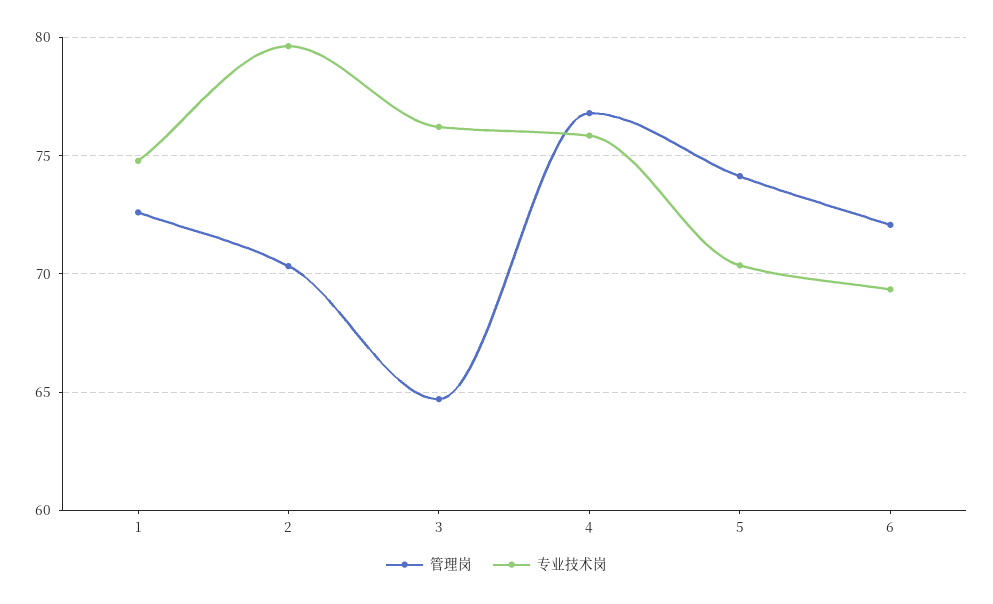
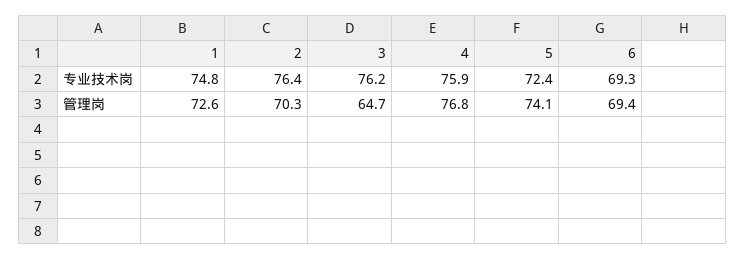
  {
    "管理岗": {
      "1": 72.6,
      "2": 70.3,
      "3": 64.7,
      "4": 76.8,
      "5": 74.1,
-     "6": 72
+     "6": 69.4
    },
    "专业技术岗": {
      "1": 74.8,
-     "2": 79.5,
+     "2": 76.4,
      "3": 76.2,
      "4": 75.9,
-     "5": 70.5,
+     "5": 72.4,
      "6": 69.3
    }
  }

